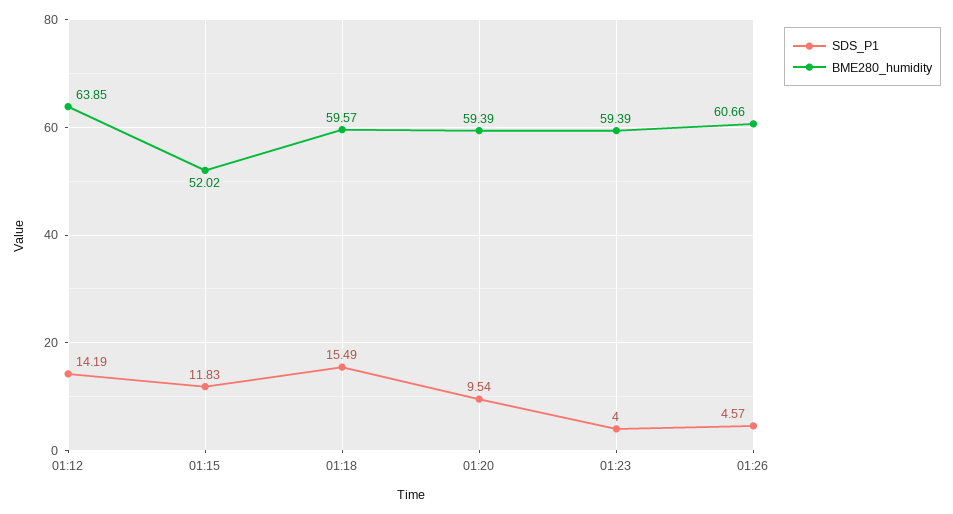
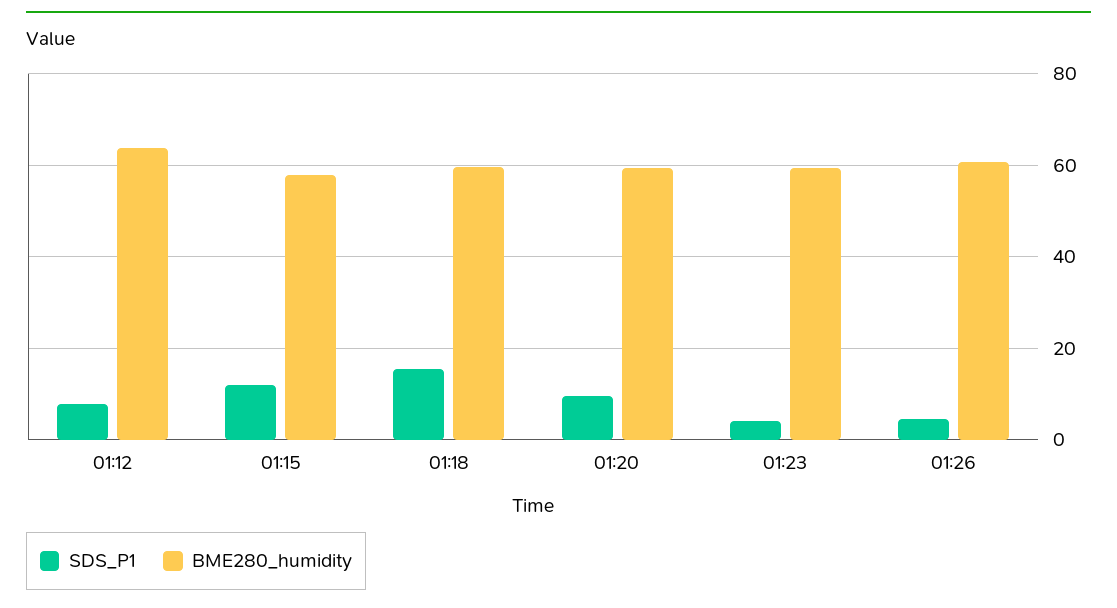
  {
    "SDS_P1": {
-     "01:12": 14.19,
+     "01:12": 8,
      "01:15": 11.83,
      "01:18": 15.49,
      "01:20": 9.54,
      "01:23": 4,
      "01:26": 4.57
    },
    "BME280_humidity": {
      "01:12": 63.85,
-     "01:15": 52.02,
+     "01:15": 58,
      "01:18": 59.57,
      "01:20": 59.39,
      "01:23": 59.39,
      "01:26": 60.66
    }
  }

